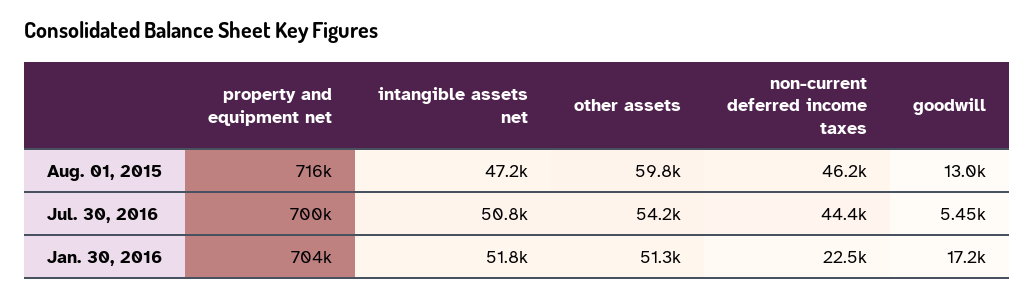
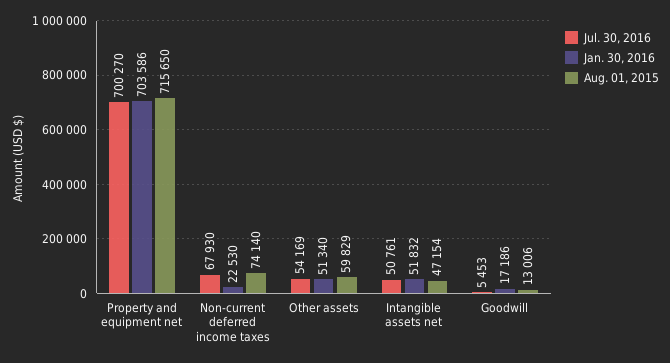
  {
    "Aug. 01, 2015": {
      "property and equipment net": 715650,
      "intangible assets net": 47154,
      "other assets": 59829,
-     "non-current deferred income taxes": 46200,
+     "non-current deferred income taxes": 74140,
      "goodwill": 13006
    },
    "Jul. 30, 2016": {
      "property and equipment net": 700270,
      "intangible assets net": 50761,
      "other assets": 54169,
-     "non-current deferred income taxes": 44400,
+     "non-current deferred income taxes": 67930,
      "goodwill": 5453
    },
    "Jan. 30, 2016": {
      "property and equipment net": 703586,
      "intangible assets net": 51832,
      "other assets": 51340,
      "non-current deferred income taxes": 22530,
      "goodwill": 17186
    }
  }

